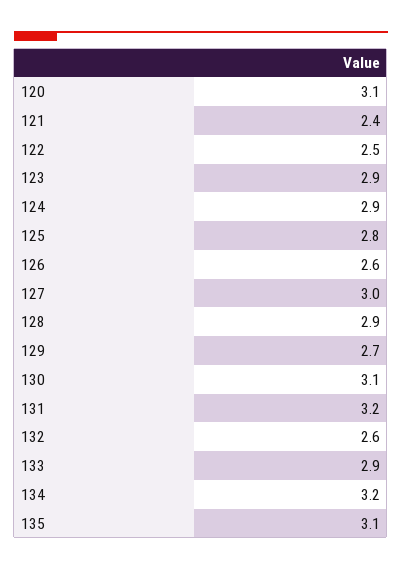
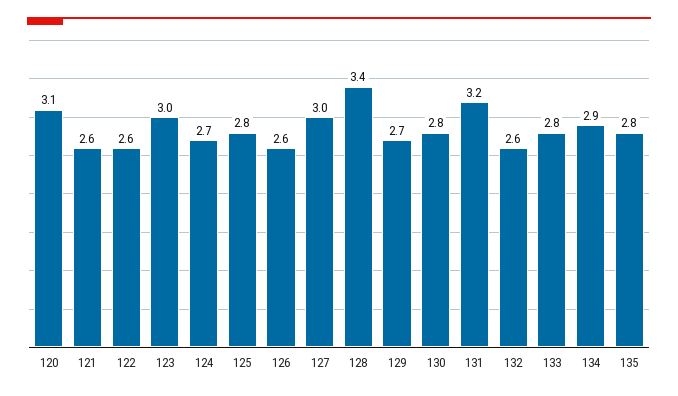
  {
    "120": 3.1,
-   "121": 2.4,
+   "121": 2.6,
-   "122": 2.5,
+   "122": 2.6,
-   "123": 2.9,
+   "123": 3,
-   "124": 2.9,
+   "124": 2.7,
    "125": 2.8,
    "126": 2.6,
    "127": 3,
-   "128": 2.9,
+   "128": 3.4,
    "129": 2.7,
-   "130": 3.1,
+   "130": 2.8,
    "131": 3.2,
    "132": 2.6,
-   "133": 2.9,
+   "133": 2.8,
-   "134": 3.2,
+   "134": 2.9,
-   "135": 3.1
+   "135": 2.8
  }

